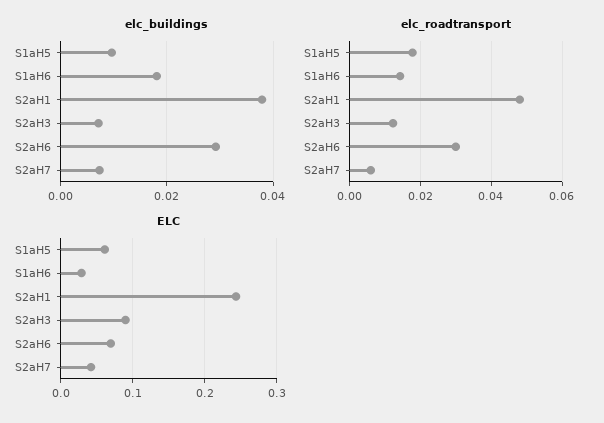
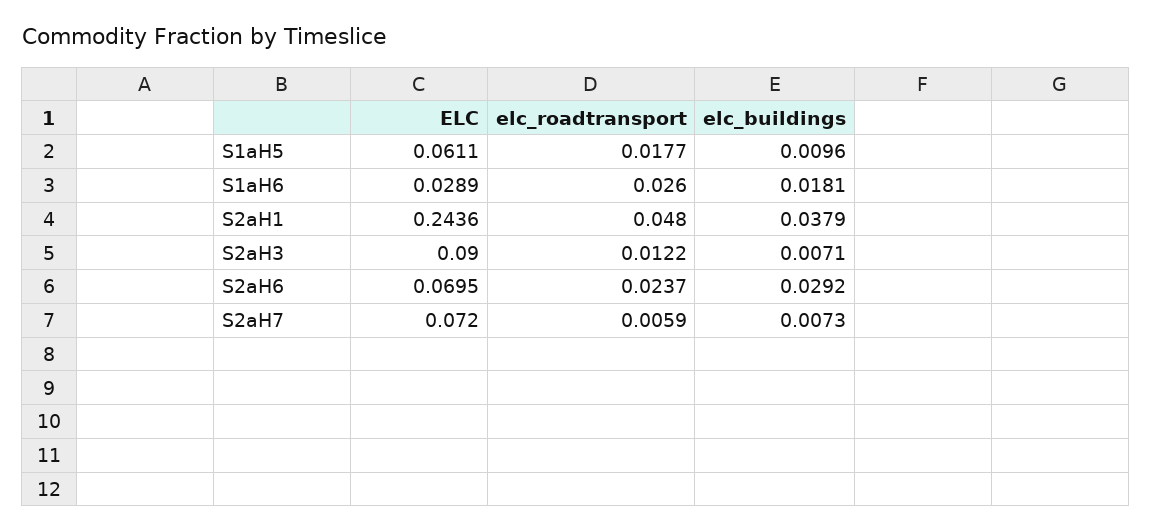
  {
    "elc_buildings": {
      "S1aH5": 0.0096,
      "S1aH6": 0.0181,
      "S2aH1": 0.0379,
      "S2aH3": 0.0071,
      "S2aH6": 0.0292,
      "S2aH7": 0.0073
    },
    "elc_roadtransport": {
      "S1aH5": 0.0177,
-     "S1aH6": 0.014,
+     "S1aH6": 0.026,
      "S2aH1": 0.048,
      "S2aH3": 0.0122,
-     "S2aH6": 0.03,
+     "S2aH6": 0.0237,
      "S2aH7": 0.0059
    },
    "ELC": {
      "S1aH5": 0.0611,
      "S1aH6": 0.0289,
      "S2aH1": 0.2436,
      "S2aH3": 0.09,
      "S2aH6": 0.0695,
-     "S2aH7": 0.04
+     "S2aH7": 0.072
    }
  }

